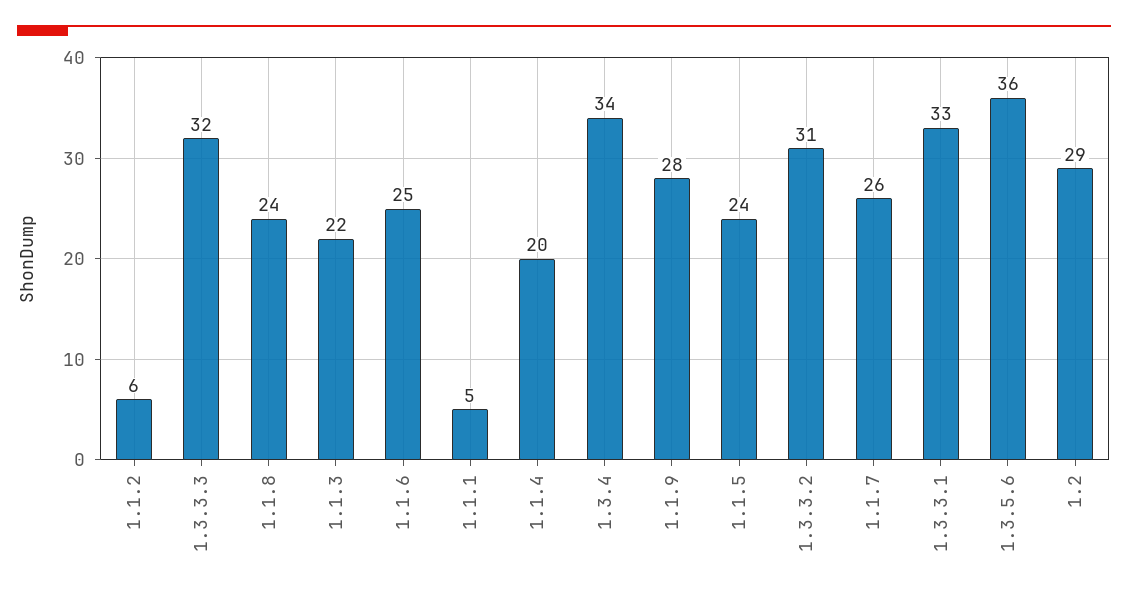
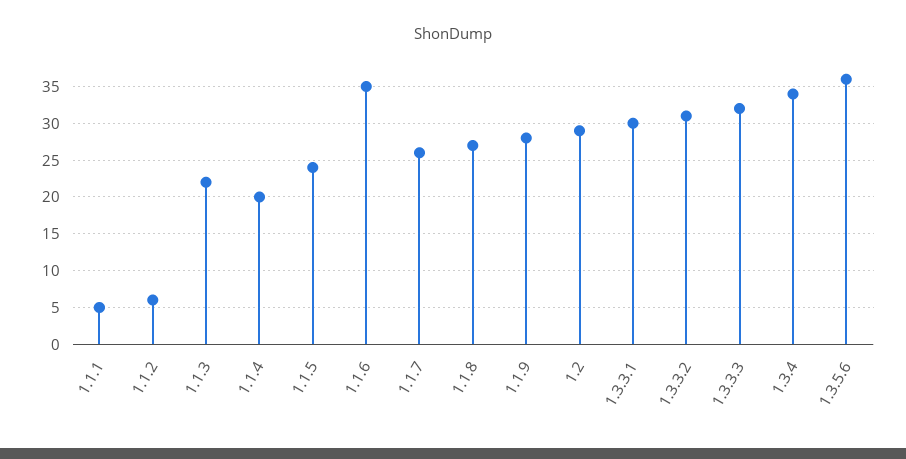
  {
    "1.1.2": 6,
    "1.3.3.3": 32,
-   "1.1.8": 24,
+   "1.1.8": 27,
    "1.1.3": 22,
-   "1.1.6": 25,
+   "1.1.6": 35,
    "1.1.1": 5,
    "1.1.4": 20,
    "1.3.4": 34,
    "1.1.9": 28,
    "1.1.5": 24,
    "1.3.3.2": 31,
    "1.1.7": 26,
-   "1.3.3.1": 33,
+   "1.3.3.1": 30,
    "1.3.5.6": 36,
    "1.2": 29
  }

